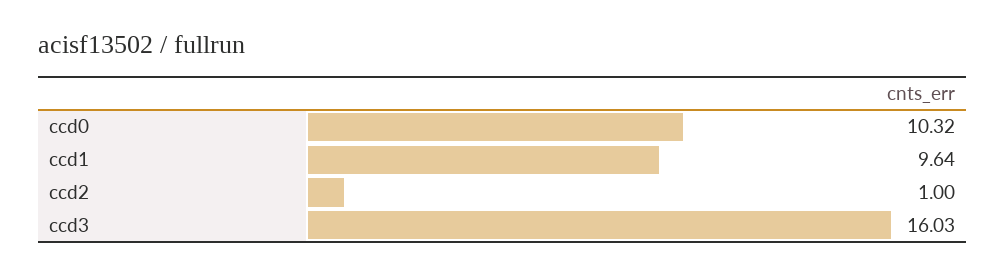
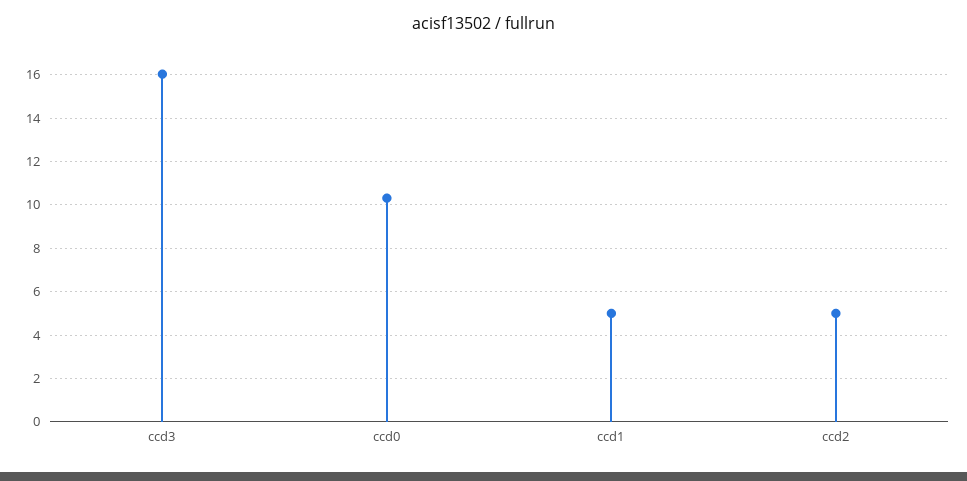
  {
    "ccd0": 10.32,
-   "ccd1": 9.64,
+   "ccd1": 5,
-   "ccd2": 1,
+   "ccd2": 5,
    "ccd3": 16.03
  }

